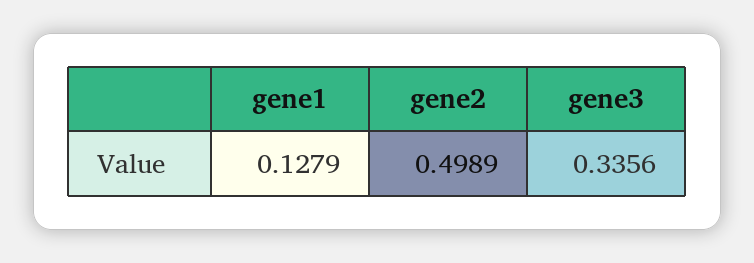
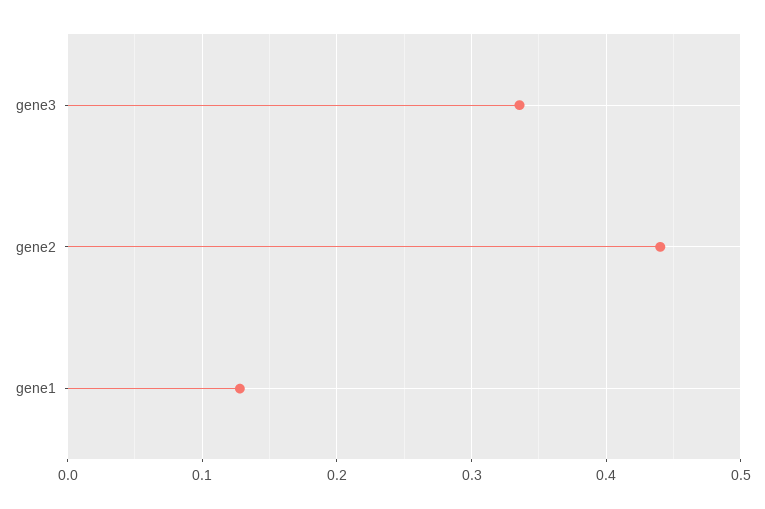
  {
    "gene1": 0.1279,
-   "gene2": 0.4989,
+   "gene2": 0.44,
    "gene3": 0.3356
  }

